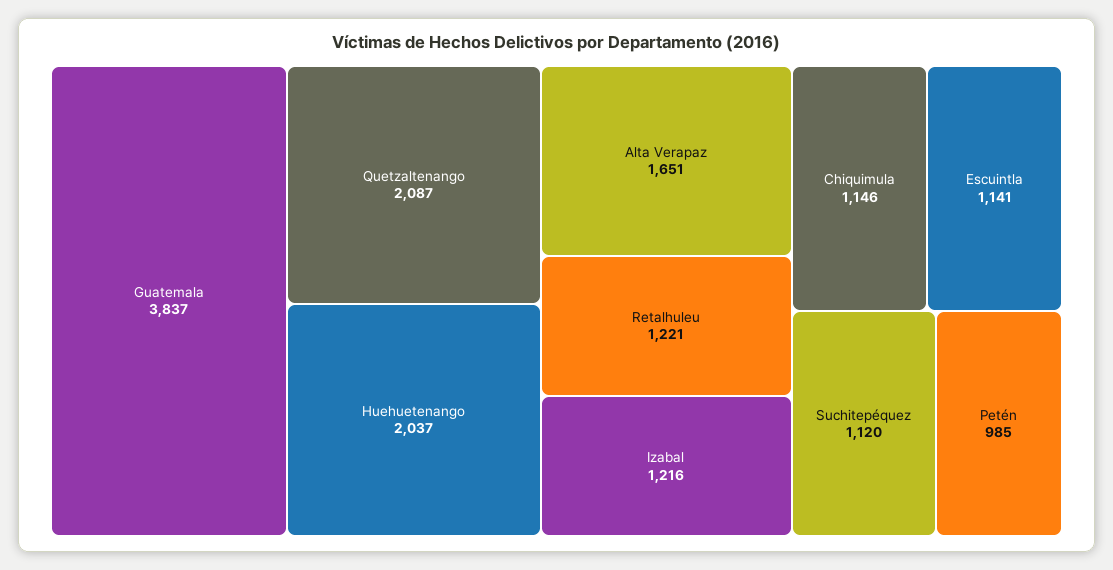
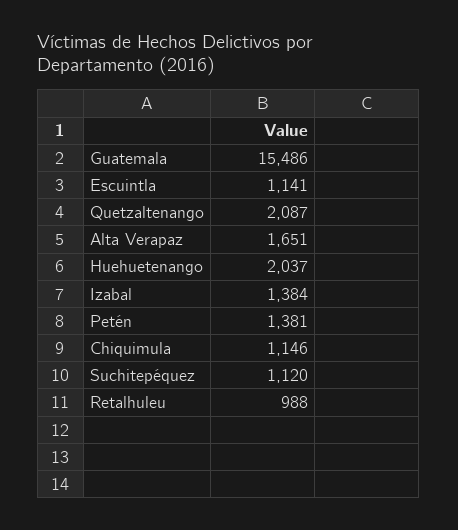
  {
-   "Guatemala": 3837,
+   "Guatemala": 15486,
    "Quetzaltenango": 2087,
    "Huehuetenango": 2037,
    "Alta Verapaz": 1651,
-   "Retalhuleu": 1221,
+   "Retalhuleu": 988,
-   "Izabal": 1216,
+   "Izabal": 1384,
    "Chiquimula": 1146,
    "Escuintla": 1141,
    "Suchitepéquez": 1120,
-   "Petén": 985
+   "Petén": 1381
  }

